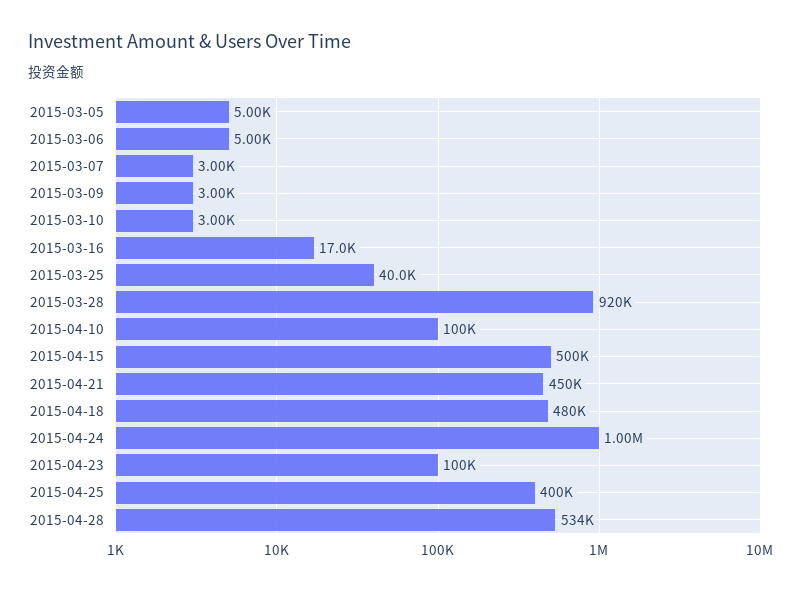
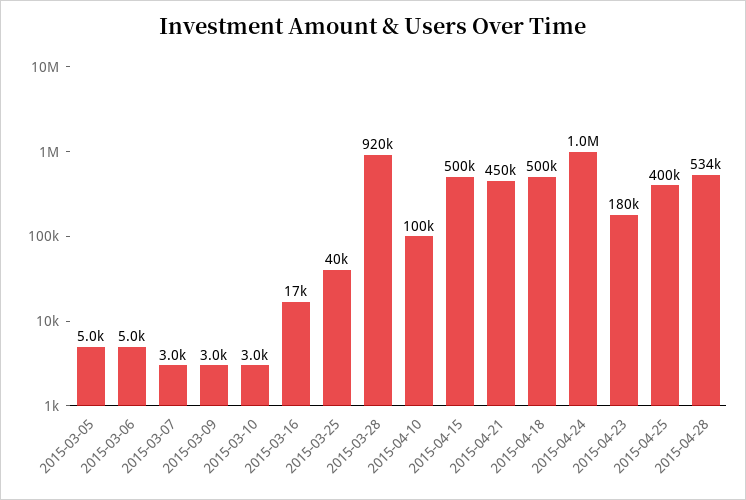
  {
    "2015-03-05": 5000,
    "2015-03-06": 5000,
    "2015-03-07": 3000,
    "2015-03-09": 3000,
    "2015-03-10": 3000,
    "2015-03-16": 17000,
    "2015-03-25": 40000,
    "2015-03-28": 920000,
    "2015-04-10": 100000,
    "2015-04-15": 500000,
    "2015-04-21": 450000,
-   "2015-04-18": 480000,
+   "2015-04-18": 500000,
    "2015-04-24": 1000000,
-   "2015-04-23": 100000,
+   "2015-04-23": 180000,
    "2015-04-25": 400000,
    "2015-04-28": 534000
  }

